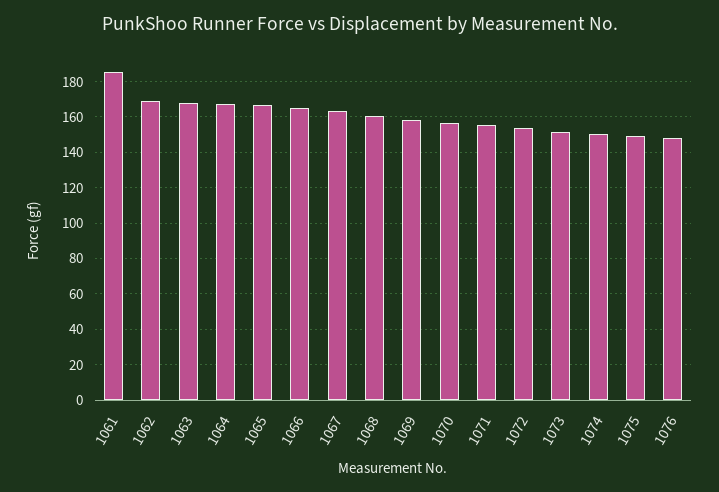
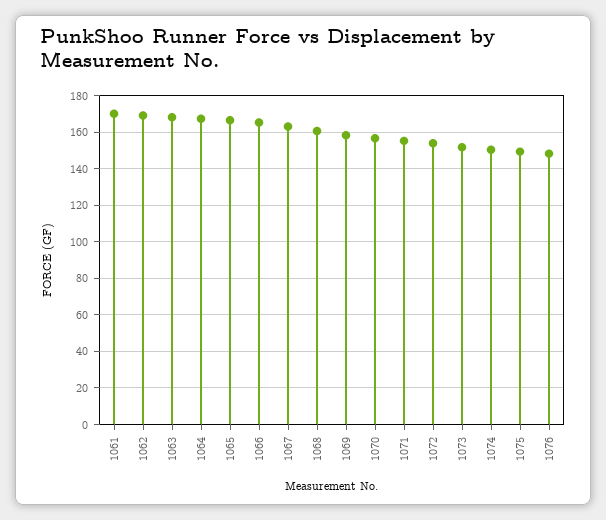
  {
-   "1061": 185,
+   "1061": 170,
    "1062": 170,
    "1063": 170,
    "1064": 165,
    "1065": 165,
    "1066": 165,
    "1067": 165,
    "1068": 160,
    "1069": 160,
    "1070": 155,
    "1071": 155,
    "1072": 155,
    "1073": 150,
    "1074": 150,
    "1075": 150,
    "1076": 150
  }

